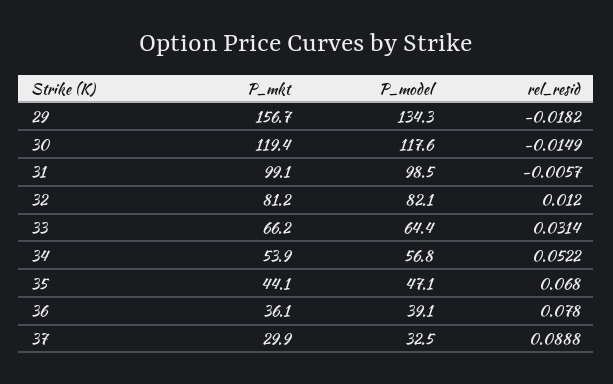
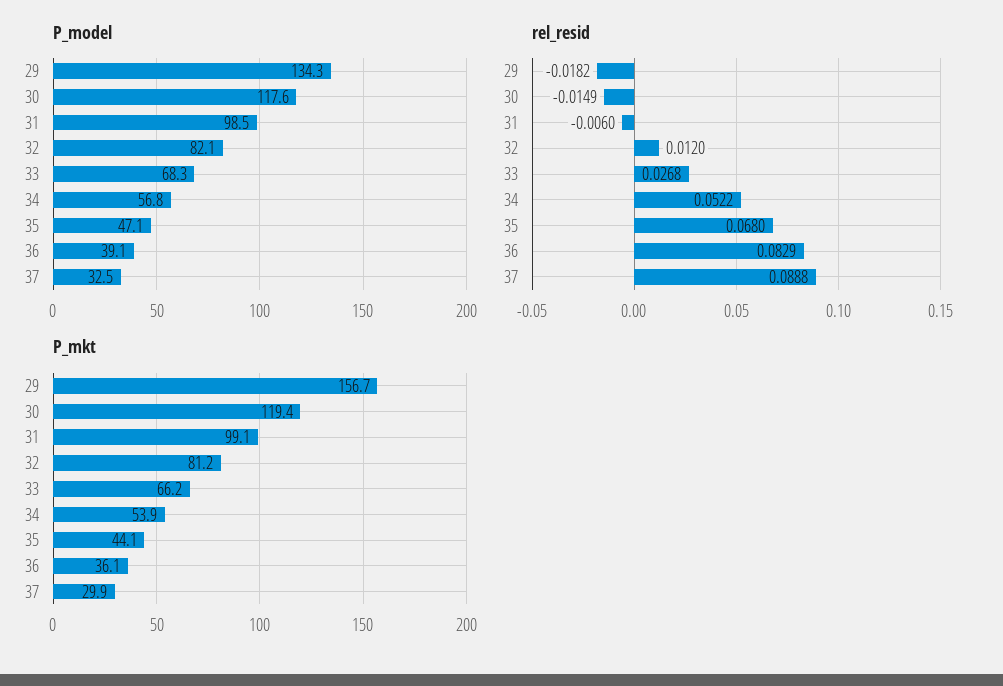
  {
    "P_mkt": {
      "29": 156.7,
      "30": 119.4,
      "31": 99.1,
      "32": 81.2,
      "33": 66.2,
      "34": 53.9,
      "35": 44.1,
      "36": 36.1,
      "37": 29.9
    },
    "P_model": {
      "29": 134.3,
      "30": 117.6,
      "31": 98.5,
      "32": 82.1,
-     "33": 64.4,
+     "33": 68.3,
      "34": 56.8,
      "35": 47.1,
      "36": 39.1,
      "37": 32.5
    },
    "rel_resid": {
      "29": -0.0182,
      "30": -0.0149,
-     "31": -0.0057,
+     "31": -0.006,
      "32": 0.012,
-     "33": 0.0314,
+     "33": 0.0268,
      "34": 0.0522,
      "35": 0.068,
-     "36": 0.078,
+     "36": 0.0829,
      "37": 0.0888
    }
  }

